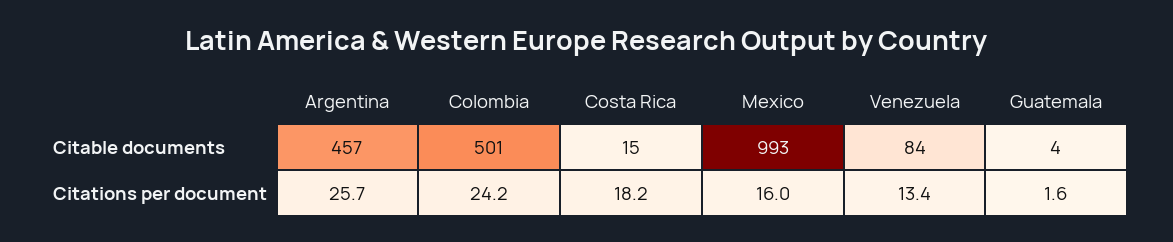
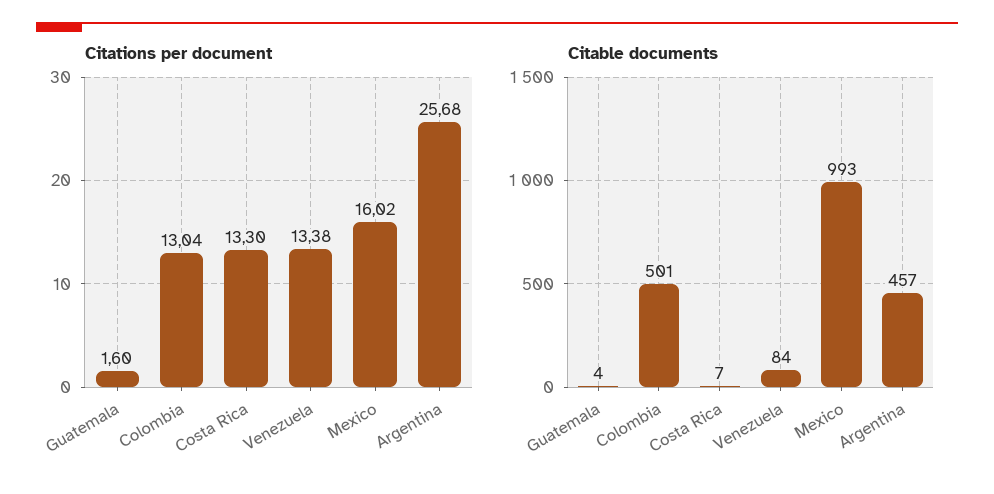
  {
    "Citable documents": {
      "Argentina": 457,
      "Colombia": 501,
-     "Costa Rica": 15,
+     "Costa Rica": 7,
      "Mexico": 993,
      "Venezuela": 84,
      "Guatemala": 4
    },
    "Citations per document": {
      "Argentina": 25.68,
-     "Colombia": 24.2,
+     "Colombia": 13.04,
-     "Costa Rica": 18.2,
+     "Costa Rica": 13.3,
      "Mexico": 16.02,
      "Venezuela": 13.38,
      "Guatemala": 1.6
    }
  }

